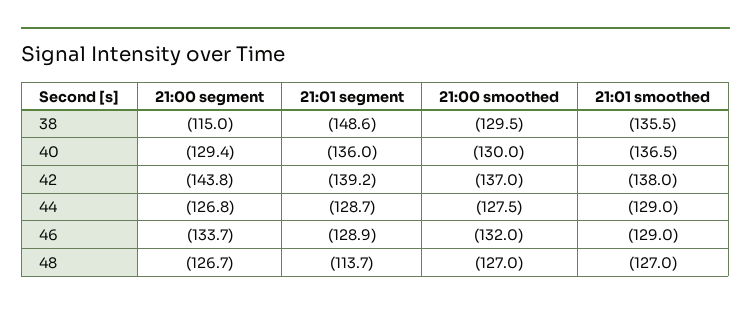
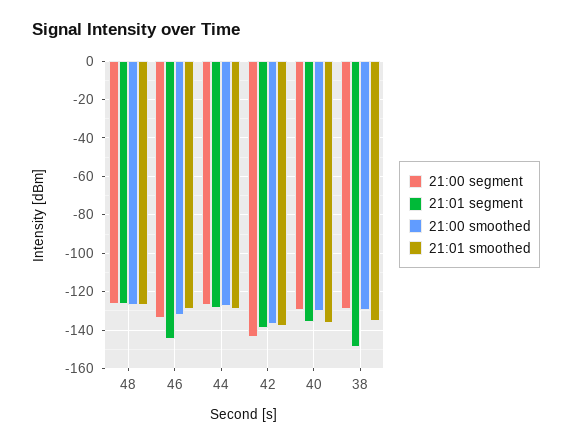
  {
    "21:00 segment": {
-     "38": -115,
+     "38": -130,
      "40": -129.4,
      "42": -143.8,
      "44": -126.8,
      "46": -133.7,
      "48": -126.7
    },
    "21:01 segment": {
      "38": -148.6,
      "40": -136,
      "42": -139.2,
      "44": -128.7,
-     "46": -128.9,
+     "46": -145,
-     "48": -113.7
+     "48": -125
    },
    "21:00 smoothed": {
      "38": -129.5,
      "40": -130,
      "42": -137,
      "44": -127.5,
      "46": -132,
      "48": -127
    },
    "21:01 smoothed": {
      "38": -135.5,
      "40": -136.5,
      "42": -138,
      "44": -129,
      "46": -129,
      "48": -127
    }
  }

